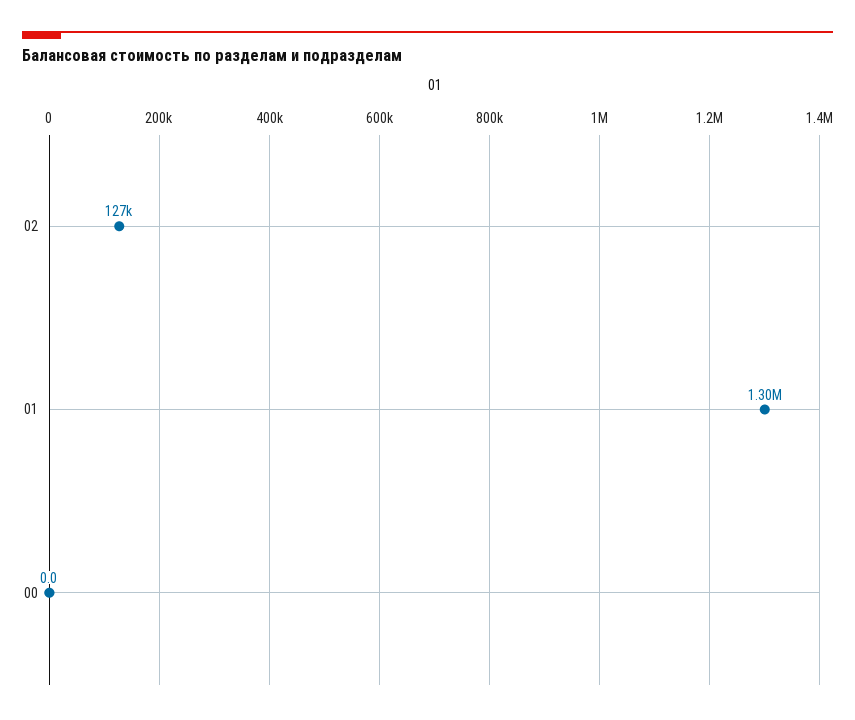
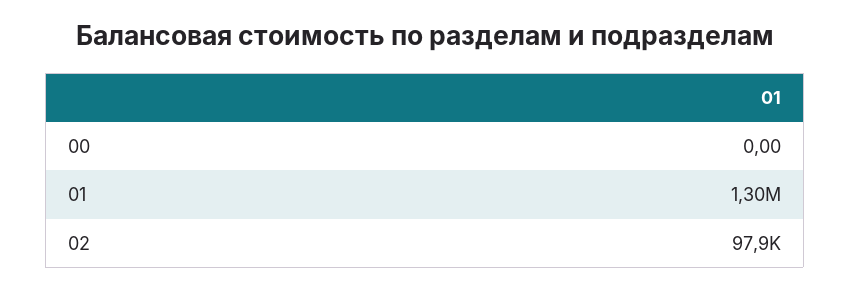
  {
-   "02": 127000,
+   "02": 97900,
    "01": 1300000,
    "00": 0
  }

